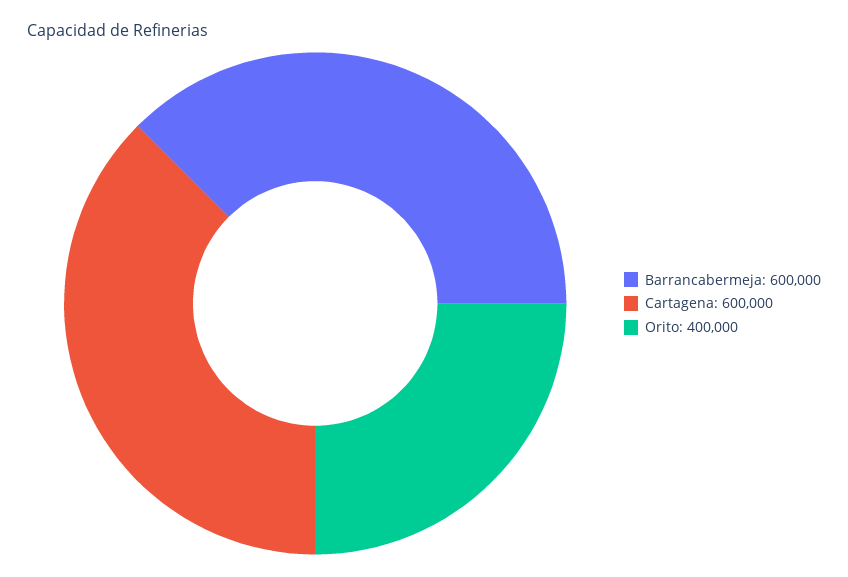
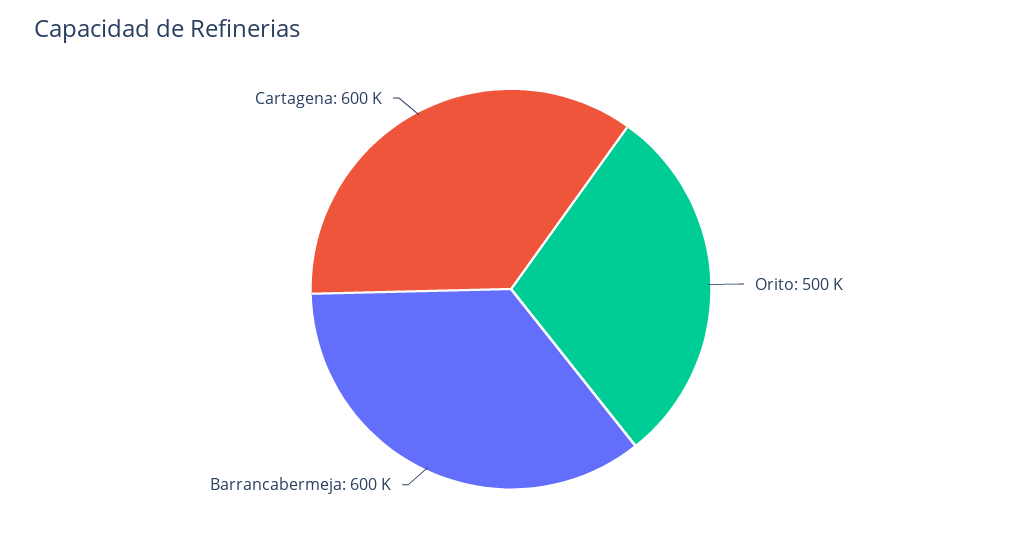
  {
    "Barrancabermeja": 600000,
    "Cartagena": 600000,
-   "Orito": 400000
+   "Orito": 500000
  }

